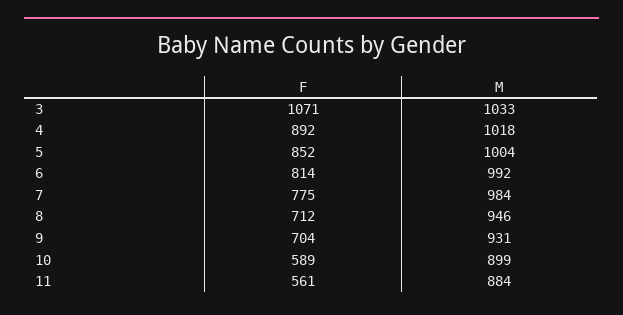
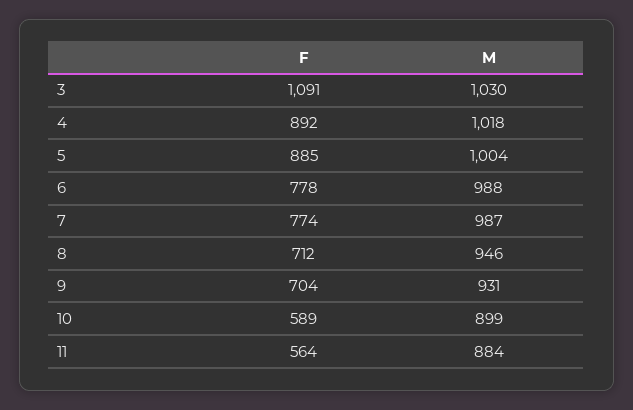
  {
    "F": {
-     "3": 1071,
+     "3": 1091,
      "4": 892,
-     "5": 852,
+     "5": 885,
-     "6": 814,
+     "6": 778,
-     "7": 775,
+     "7": 774,
      "8": 712,
      "9": 704,
      "10": 589,
-     "11": 561
+     "11": 564
    },
    "M": {
-     "3": 1033,
+     "3": 1030,
      "4": 1018,
      "5": 1004,
-     "6": 992,
+     "6": 988,
-     "7": 984,
+     "7": 987,
      "8": 946,
      "9": 931,
      "10": 899,
      "11": 884
    }
  }

